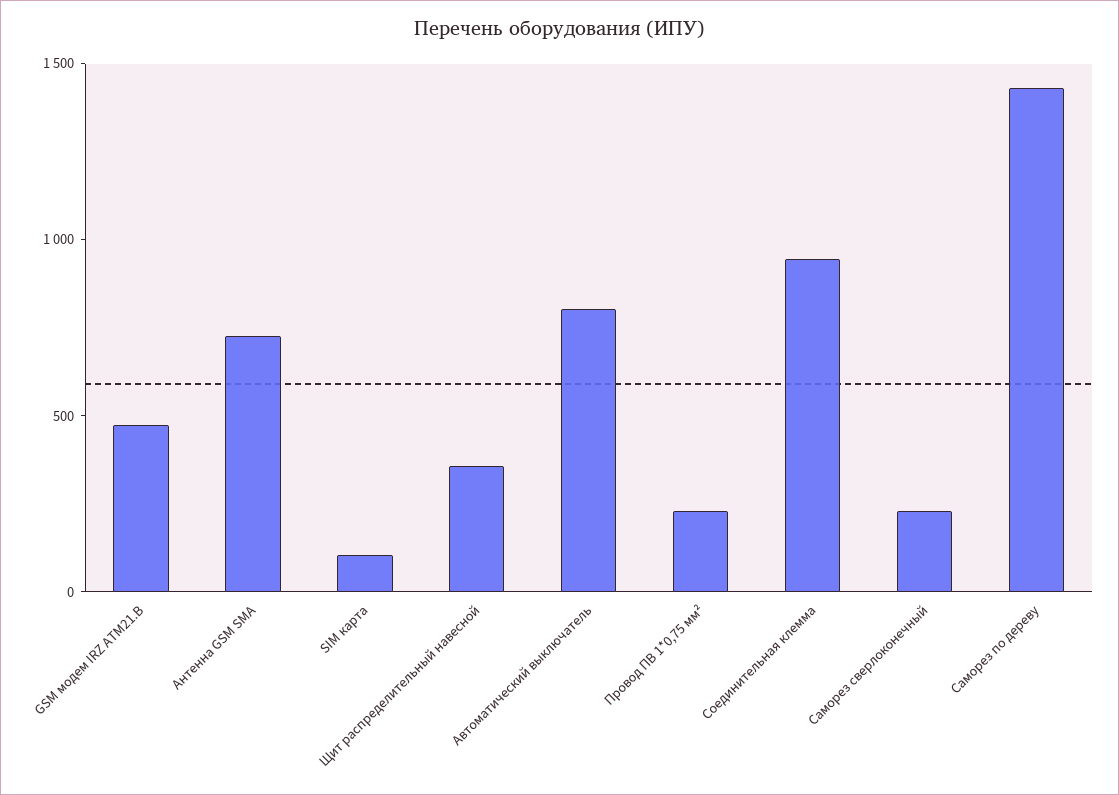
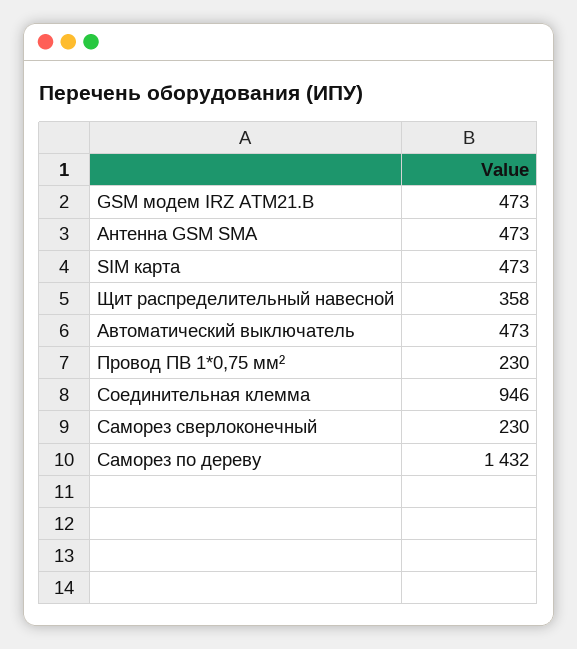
  {
    "GSM модем IRZ ATM21.B": 473,
-   "Антенна GSM SMA": 700,
+   "Антенна GSM SMA": 473,
-   "SIM карта": 100,
+   "SIM карта": 473,
    "Щит распределительный навесной": 358,
-   "Автоматический выключатель": 800,
+   "Автоматический выключатель": 473,
    "Провод ПВ 1*0,75 мм²": 230,
    "Соединительная клемма": 946,
    "Саморез сверлоконечный": 230,
    "Саморез по дереву": 1432
  }

